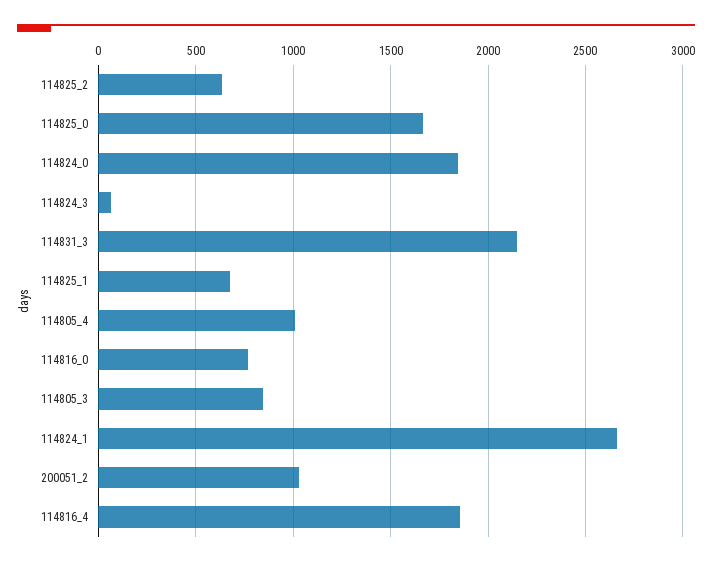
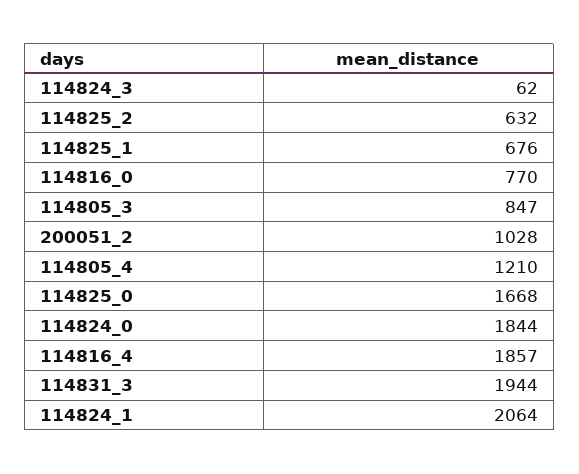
  {
    "114825_2": 632,
    "114825_0": 1668,
    "114824_0": 1844,
    "114824_3": 62,
-   "114831_3": 2150,
+   "114831_3": 1944,
    "114825_1": 676,
-   "114805_4": 1000,
+   "114805_4": 1210,
    "114816_0": 770,
    "114805_3": 847,
-   "114824_1": 2650,
+   "114824_1": 2064,
    "200051_2": 1028,
    "114816_4": 1857
  }

